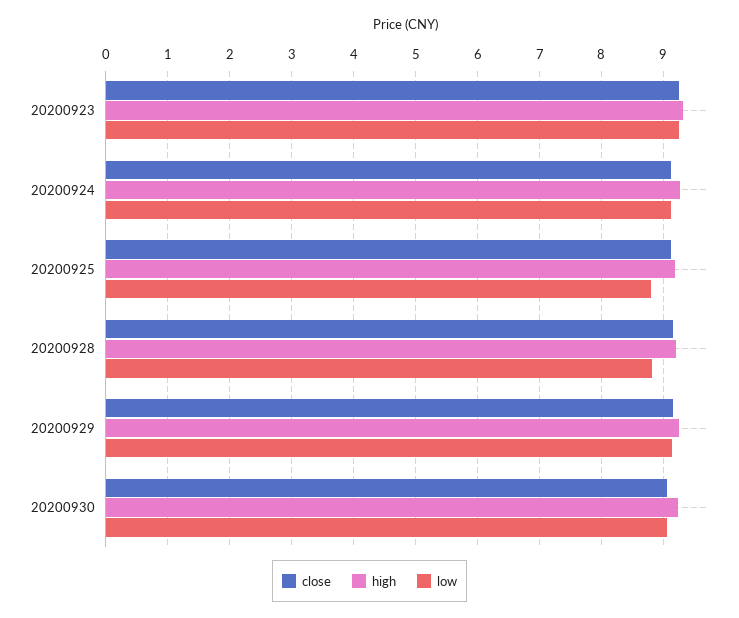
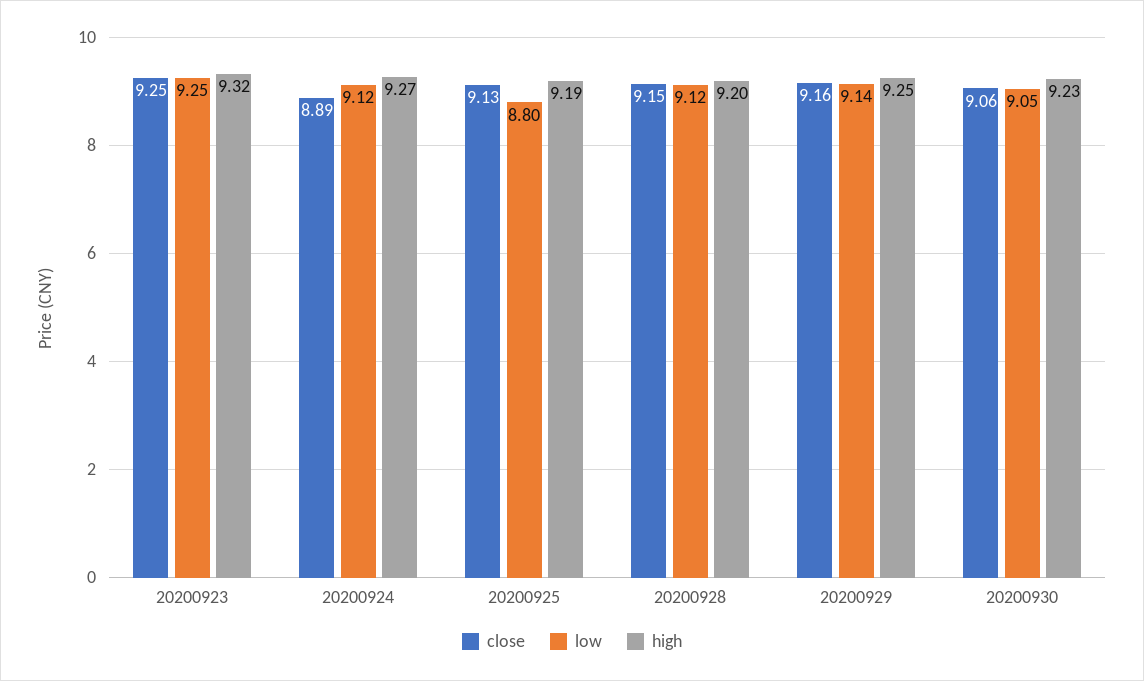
  {
    "close": {
      "20200923": 9.25,
-     "20200924": 9.1,
+     "20200924": 8.89,
      "20200925": 9.13,
      "20200928": 9.15,
      "20200929": 9.16,
      "20200930": 9.06
    },
    "high": {
      "20200923": 9.32,
      "20200924": 9.27,
      "20200925": 9.19,
      "20200928": 9.2,
      "20200929": 9.25,
      "20200930": 9.23
    },
    "low": {
      "20200923": 9.25,
      "20200924": 9.12,
      "20200925": 8.8,
-     "20200928": 8.8,
+     "20200928": 9.12,
      "20200929": 9.14,
      "20200930": 9.05
    }
  }

